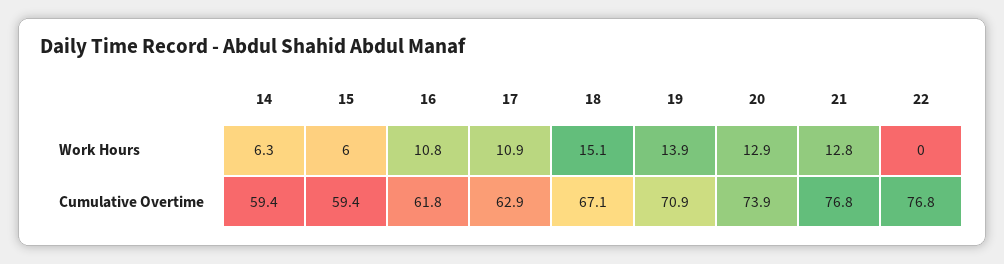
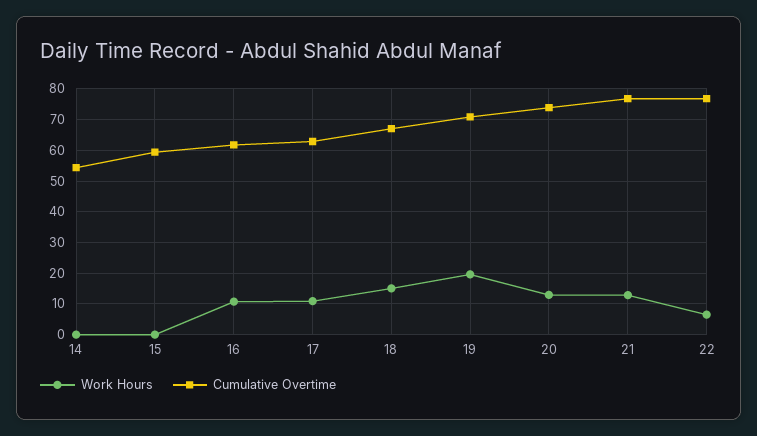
  {
    "Work Hours": {
-     "14": 6.3,
+     "14": 0,
-     "15": 6,
+     "15": 0,
      "16": 10.8,
      "17": 10.9,
      "18": 15.1,
-     "19": 13.9,
+     "19": 20,
      "20": 12.9,
      "21": 12.8,
-     "22": 0
+     "22": 6
    },
    "Cumulative Overtime": {
-     "14": 59.4,
+     "14": 54,
      "15": 59.4,
      "16": 61.8,
      "17": 62.9,
      "18": 67.1,
      "19": 70.9,
      "20": 73.9,
      "21": 76.8,
      "22": 76.8
    }
  }

